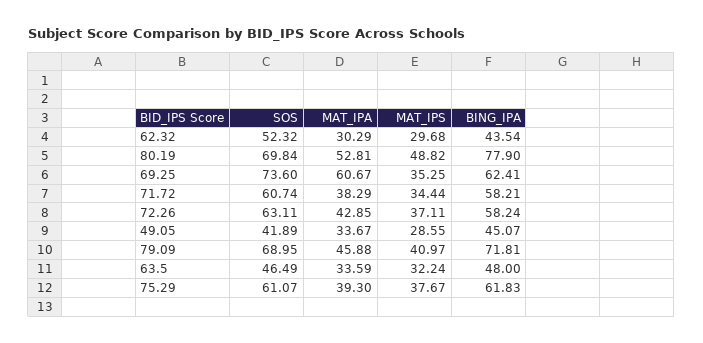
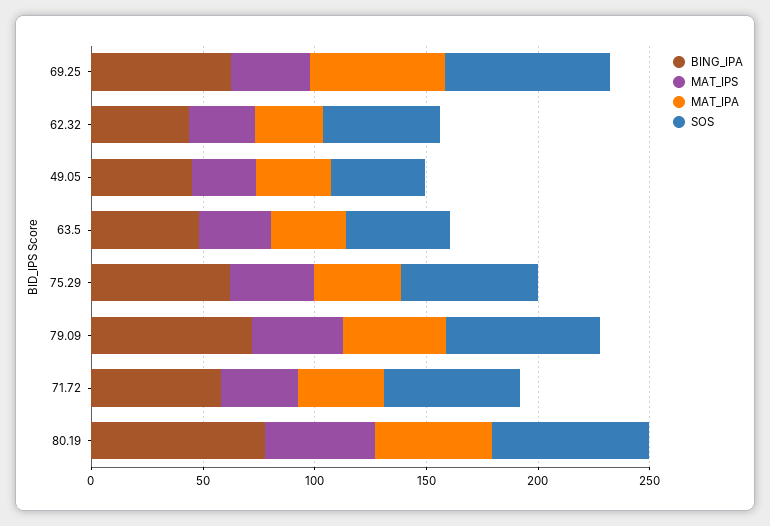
  {
    "SOS": {
      "62.32": 52.32,
      "80.19": 69.84,
      "69.25": 73.6,
      "71.72": 60.74,
-     "72.26": 63.11,
      "49.05": 41.89,
      "79.09": 68.95,
      "63.5": 46.49,
      "75.29": 61.07
    },
    "MAT_IPA": {
      "62.32": 30.29,
      "80.19": 52.81,
      "69.25": 60.67,
      "71.72": 38.29,
-     "72.26": 42.85,
      "49.05": 33.67,
      "79.09": 45.88,
      "63.5": 33.59,
      "75.29": 39.3
    },
    "MAT_IPS": {
      "62.32": 29.68,
      "80.19": 48.82,
      "69.25": 35.25,
      "71.72": 34.44,
-     "72.26": 37.11,
      "49.05": 28.55,
      "79.09": 40.97,
      "63.5": 32.24,
      "75.29": 37.67
    },
    "BING_IPA": {
      "62.32": 43.54,
      "80.19": 77.9,
      "69.25": 62.41,
      "71.72": 58.21,
-     "72.26": 58.24,
      "49.05": 45.07,
      "79.09": 71.81,
      "63.5": 48,
      "75.29": 61.83
    }
  }

